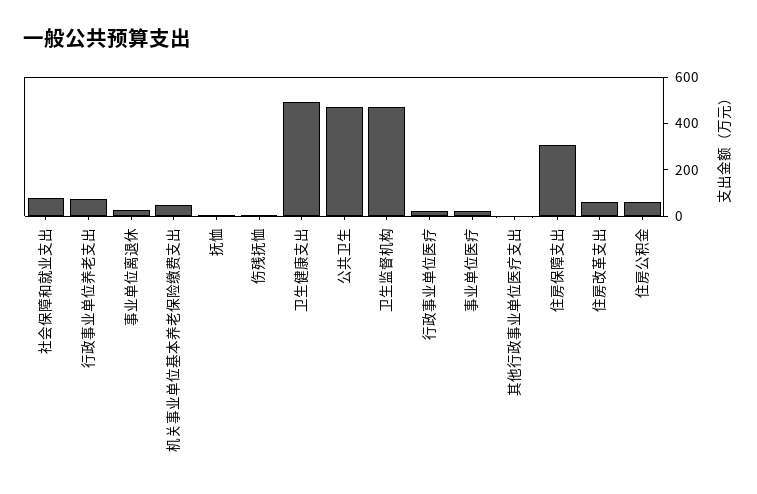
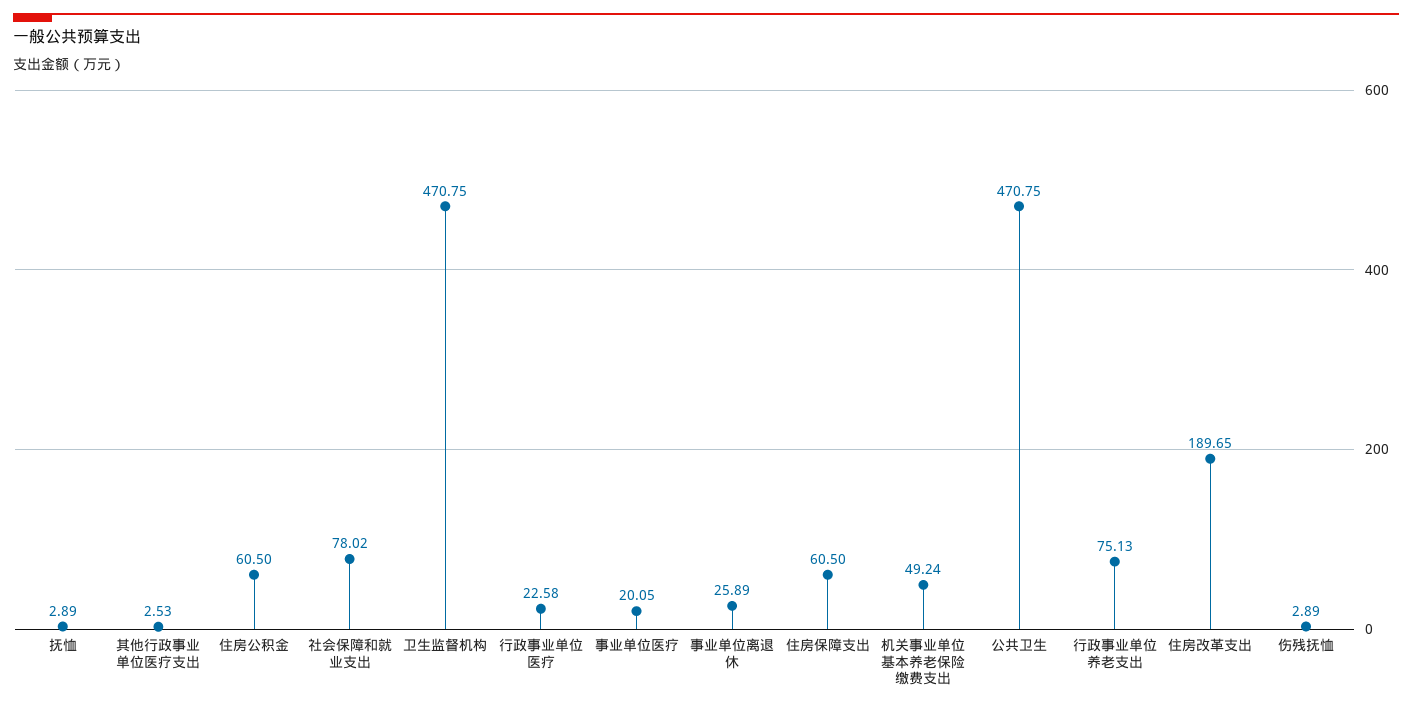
  {
    "社会保障和就业支出": 78.02,
    "行政事业单位养老支出": 75.13,
    "事业单位离退休": 25.89,
    "机关事业单位基本养老保险缴费支出": 49.24,
    "抚恤": 2.89,
    "伤残抚恤": 2.89,
-   "卫生健康支出": 500,
    "公共卫生": 470.75,
    "卫生监督机构": 470.75,
    "行政事业单位医疗": 22.58,
    "事业单位医疗": 20.05,
    "其他行政事业单位医疗支出": 2.53,
-   "住房保障支出": 300,
+   "住房保障支出": 60.5,
-   "住房改革支出": 50,
+   "住房改革支出": 189.65,
    "住房公积金": 60.5
  }

